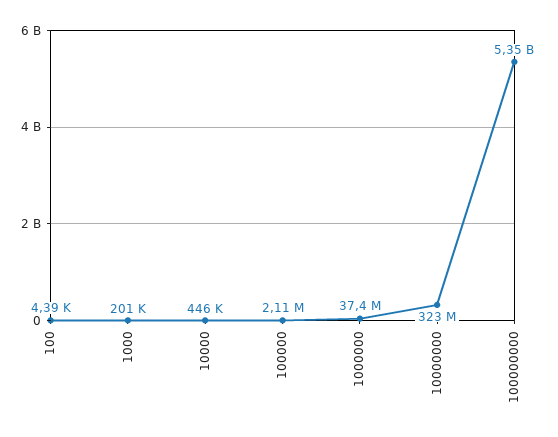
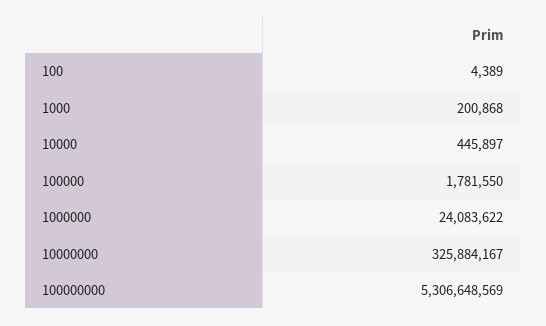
  {
    "100": 4389,
    "1000": 200868,
    "10000": 445897,
-   "100000": 2110000,
+   "100000": 1781550,
-   "1000000": 37400000,
+   "1000000": 24083622,
-   "10000000": 323000000,
+   "10000000": 325884167,
-   "100000000": 5350000000
+   "100000000": 5306648569
  }

